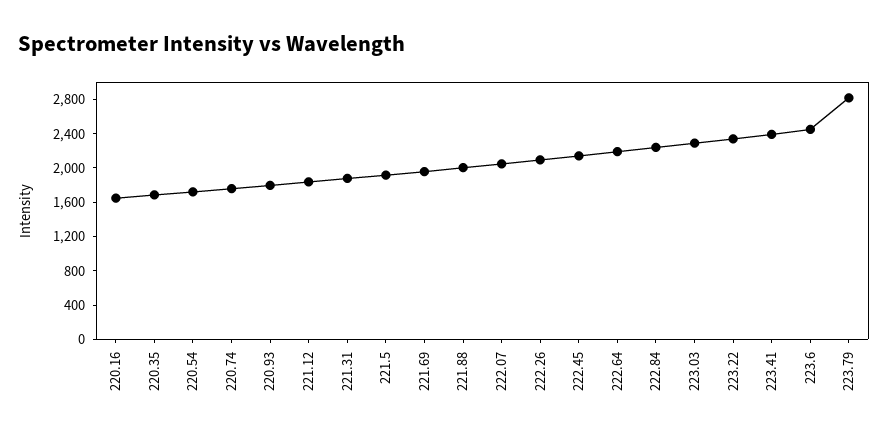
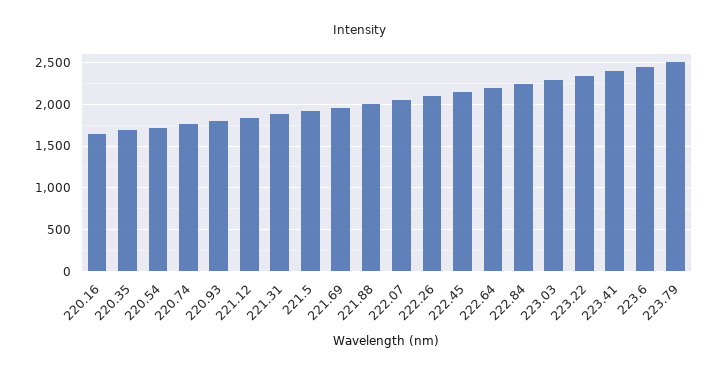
  {
    "220.16": 1600,
    "220.35": 1700,
    "220.54": 1700,
    "220.74": 1800,
    "220.93": 1800,
    "221.12": 1800,
    "221.31": 1900,
    "221.5": 1900,
    "221.69": 2000,
    "221.88": 2000,
    "222.07": 2000,
    "222.26": 2100,
    "222.45": 2100,
    "222.64": 2200,
    "222.84": 2200,
    "223.03": 2300,
    "223.22": 2300,
    "223.41": 2400,
    "223.6": 2500,
-   "223.79": 2800
+   "223.79": 2500
  }

